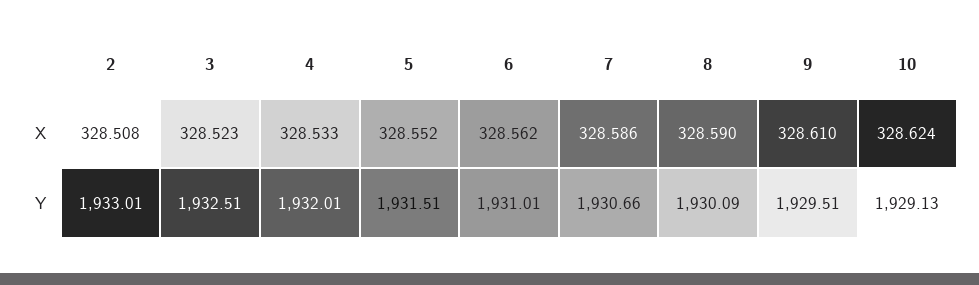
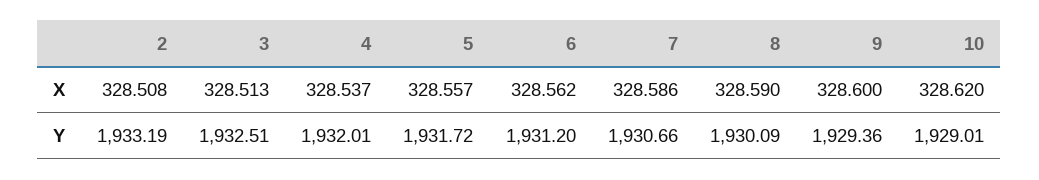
  {
    "2": {
      "X": 328.508,
-     "Y": 1933.01
+     "Y": 1933.19
    },
    "3": {
-     "X": 328.523,
+     "X": 328.513,
      "Y": 1932.51
    },
    "4": {
-     "X": 328.533,
+     "X": 328.537,
      "Y": 1932.01
    },
    "5": {
-     "X": 328.552,
+     "X": 328.557,
-     "Y": 1931.51
+     "Y": 1931.72
    },
    "6": {
      "X": 328.562,
-     "Y": 1931.01
+     "Y": 1931.2
    },
    "7": {
      "X": 328.586,
      "Y": 1930.66
    },
    "8": {
      "X": 328.59,
      "Y": 1930.09
    },
    "9": {
-     "X": 328.61,
+     "X": 328.6,
-     "Y": 1929.51
+     "Y": 1929.36
    },
    "10": {
-     "X": 328.624,
+     "X": 328.62,
-     "Y": 1929.13
+     "Y": 1929.01
    }
  }

